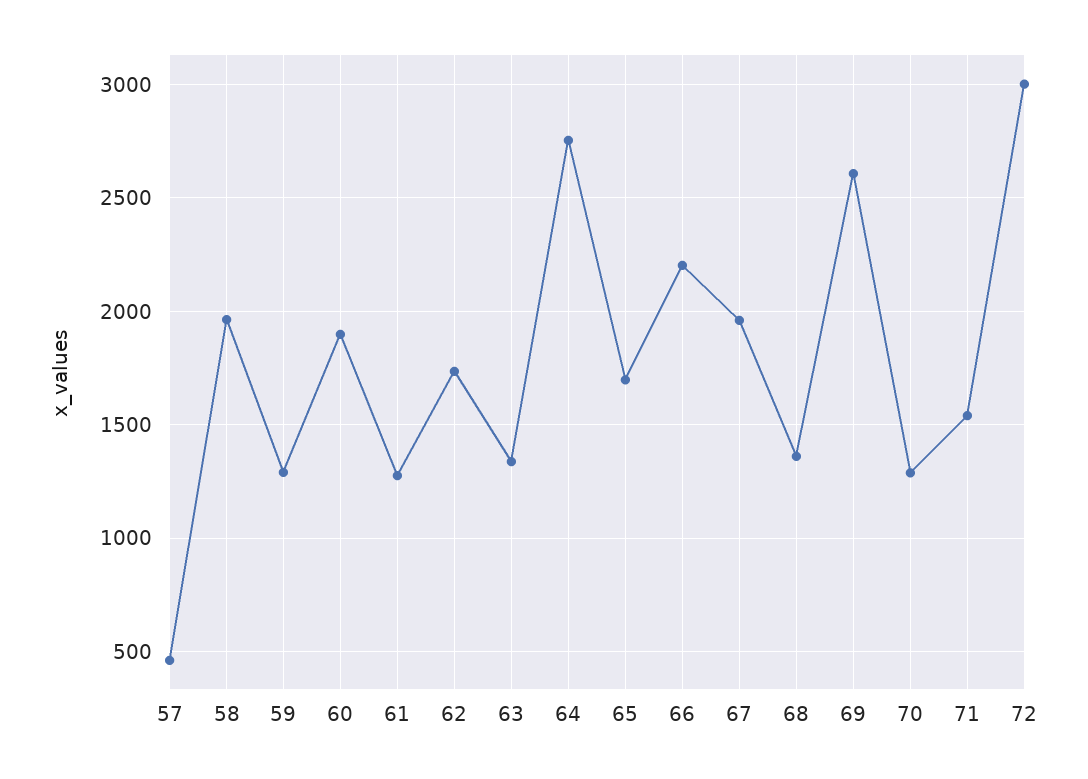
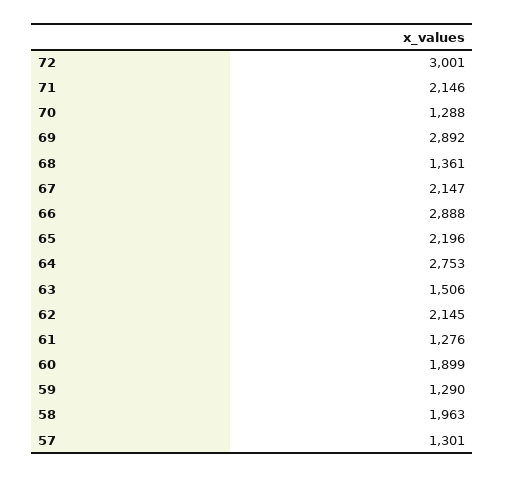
  {
-   "57": 450,
+   "57": 1301,
    "58": 1963,
    "59": 1290,
    "60": 1899,
    "61": 1276,
-   "62": 1750,
+   "62": 2145,
-   "63": 1350,
+   "63": 1506,
    "64": 2753,
-   "65": 1700,
+   "65": 2196,
-   "66": 2200,
+   "66": 2888,
-   "67": 1950,
+   "67": 2147,
    "68": 1361,
-   "69": 2600,
+   "69": 2892,
    "70": 1288,
-   "71": 1550,
+   "71": 2146,
    "72": 3001
  }

